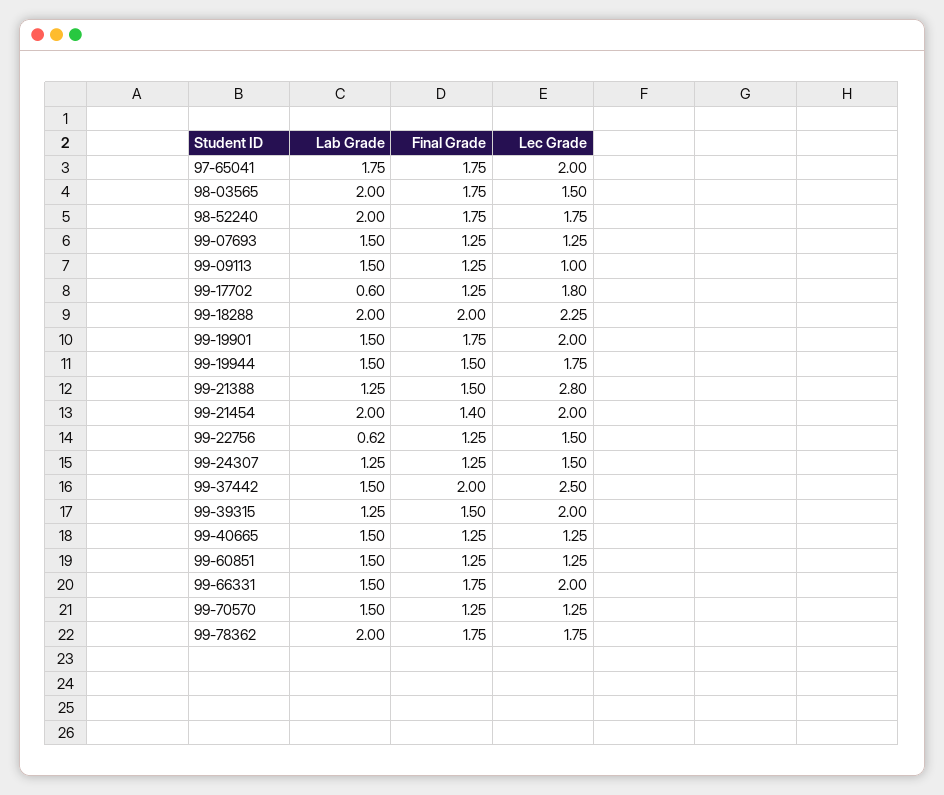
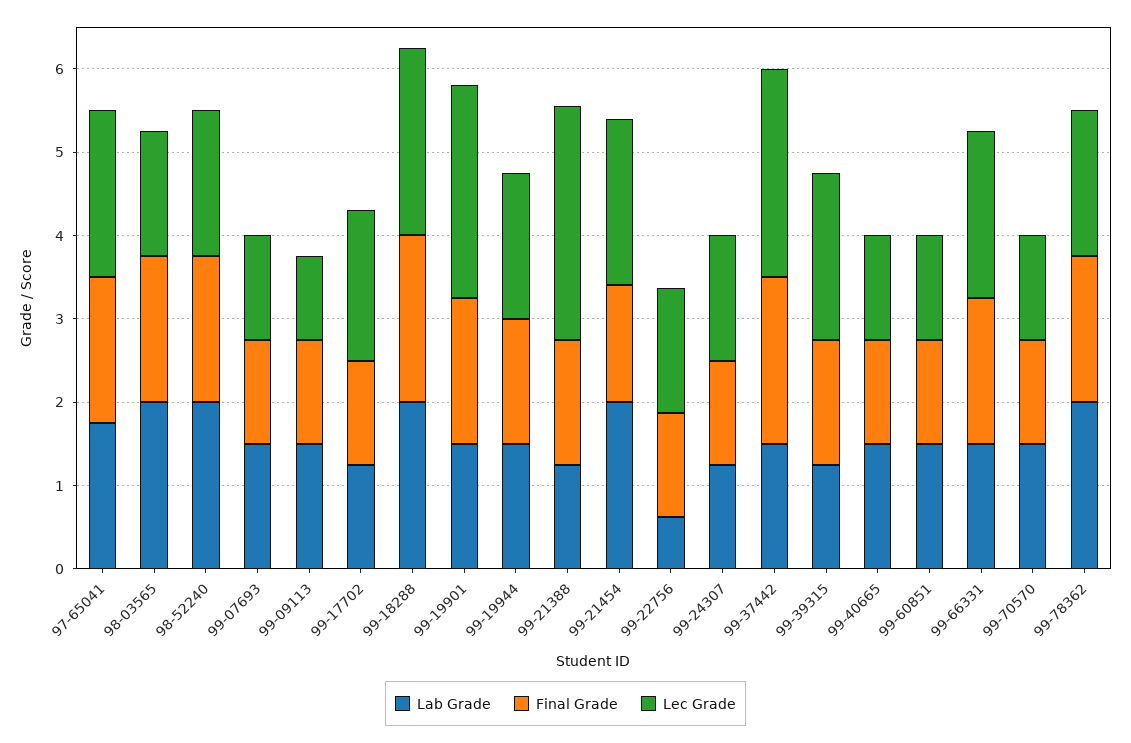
  {
    "Lab Grade": {
      "97-65041": 1.75,
      "98-03565": 2,
      "98-52240": 2,
      "99-07693": 1.5,
      "99-09113": 1.5,
-     "99-17702": 0.6,
+     "99-17702": 1.2,
      "99-18288": 2,
      "99-19901": 1.5,
      "99-19944": 1.5,
      "99-21388": 1.25,
      "99-21454": 2,
      "99-22756": 0.62,
      "99-24307": 1.25,
      "99-37442": 1.5,
      "99-39315": 1.25,
      "99-40665": 1.5,
      "99-60851": 1.5,
      "99-66331": 1.5,
      "99-70570": 1.5,
      "99-78362": 2
    },
    "Final Grade": {
      "97-65041": 1.75,
      "98-03565": 1.75,
      "98-52240": 1.75,
      "99-07693": 1.25,
      "99-09113": 1.25,
      "99-17702": 1.25,
      "99-18288": 2,
      "99-19901": 1.75,
      "99-19944": 1.5,
      "99-21388": 1.5,
      "99-21454": 1.4,
      "99-22756": 1.25,
      "99-24307": 1.25,
      "99-37442": 2,
      "99-39315": 1.5,
      "99-40665": 1.25,
      "99-60851": 1.25,
      "99-66331": 1.75,
      "99-70570": 1.25,
      "99-78362": 1.75
    },
    "Lec Grade": {
      "97-65041": 2,
      "98-03565": 1.5,
      "98-52240": 1.75,
      "99-07693": 1.25,
      "99-09113": 1,
      "99-17702": 1.8,
      "99-18288": 2.25,
-     "99-19901": 2,
+     "99-19901": 2.6,
      "99-19944": 1.75,
      "99-21388": 2.8,
      "99-21454": 2,
      "99-22756": 1.5,
      "99-24307": 1.5,
      "99-37442": 2.5,
      "99-39315": 2,
      "99-40665": 1.25,
      "99-60851": 1.25,
      "99-66331": 2,
      "99-70570": 1.25,
      "99-78362": 1.75
    }
  }

